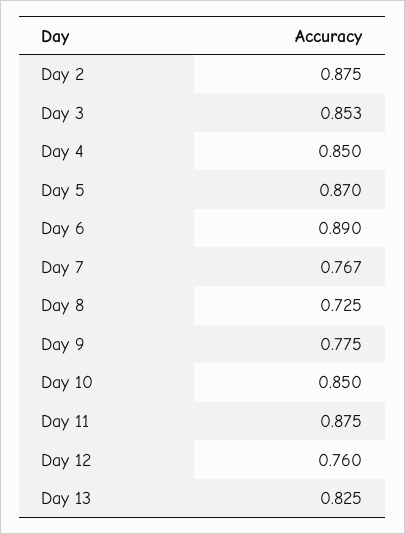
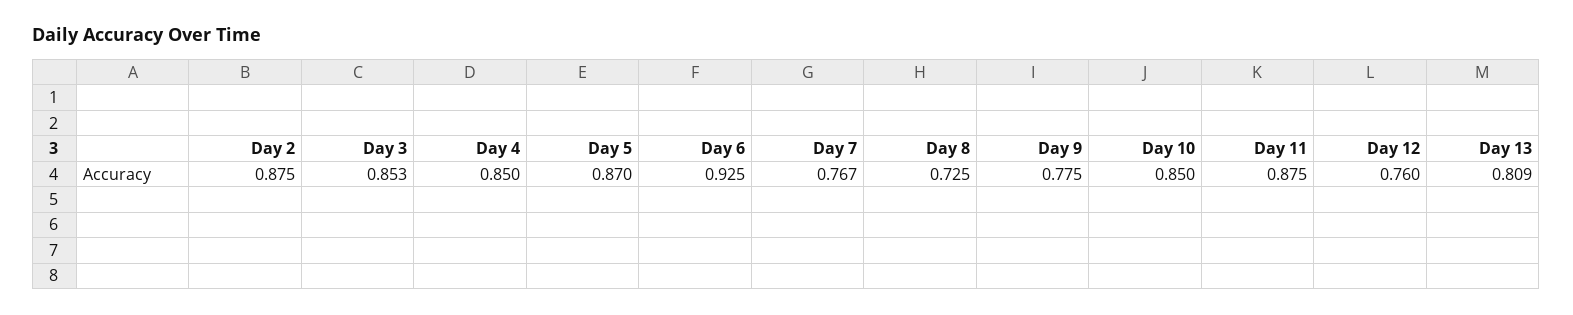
  {
    "Day 2": 0.875,
    "Day 3": 0.853,
    "Day 4": 0.85,
    "Day 5": 0.87,
-   "Day 6": 0.89,
+   "Day 6": 0.925,
    "Day 7": 0.767,
    "Day 8": 0.725,
    "Day 9": 0.775,
    "Day 10": 0.85,
    "Day 11": 0.875,
    "Day 12": 0.76,
-   "Day 13": 0.825
+   "Day 13": 0.809
  }

